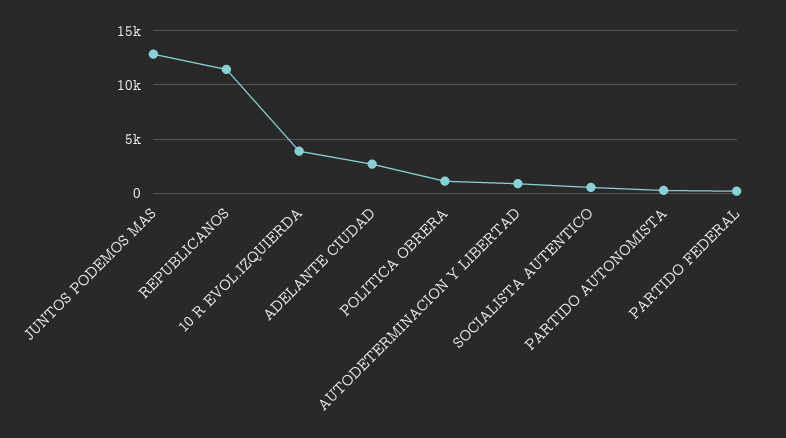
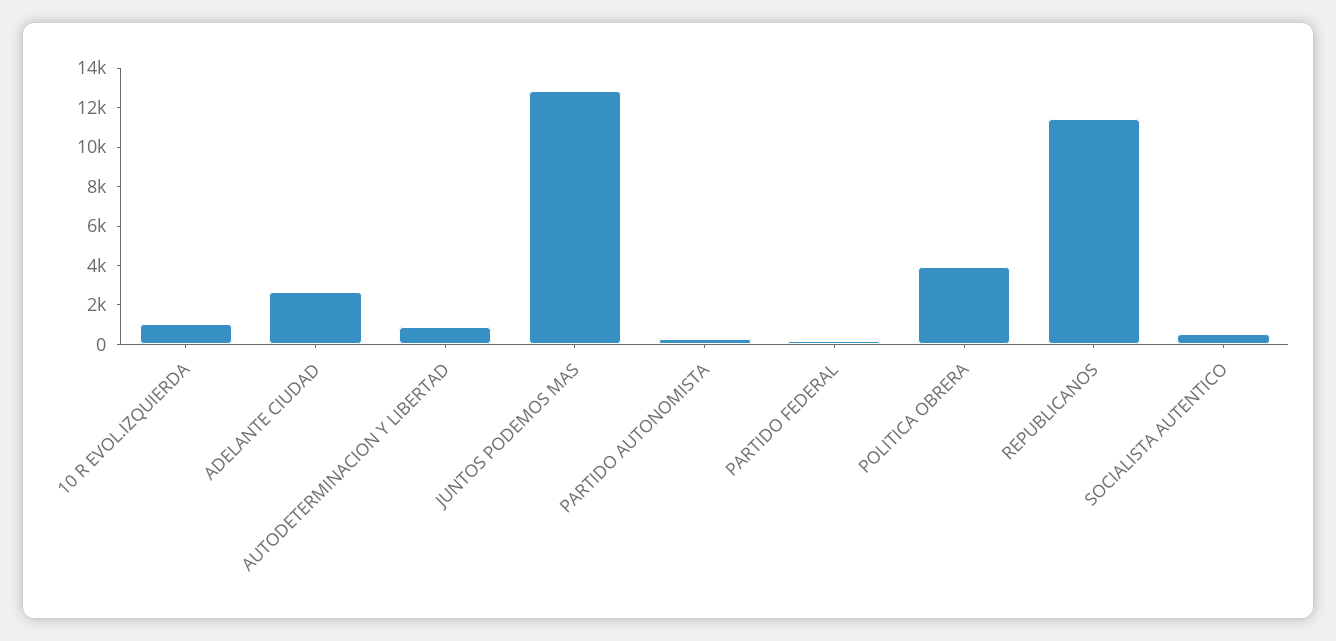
  {
    "JUNTOS PODEMOS MAS": 13000,
    "REPUBLICANOS": 11500,
-   "10 R EVOL.IZQUIERDA": 4000,
+   "10 R EVOL.IZQUIERDA": 1000,
    "ADELANTE CIUDAD": 2500,
-   "POLITICA OBRERA": 1000,
+   "POLITICA OBRERA": 4000,
    "AUTODETERMINACION Y LIBERTAD": 1000,
    "SOCIALISTA AUTENTICO": 500,
    "PARTIDO AUTONOMISTA": 500,
    "PARTIDO FEDERAL": 0
  }

